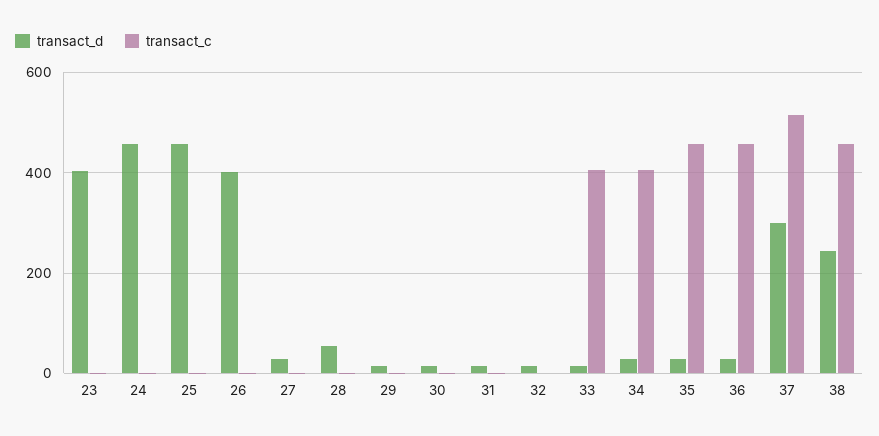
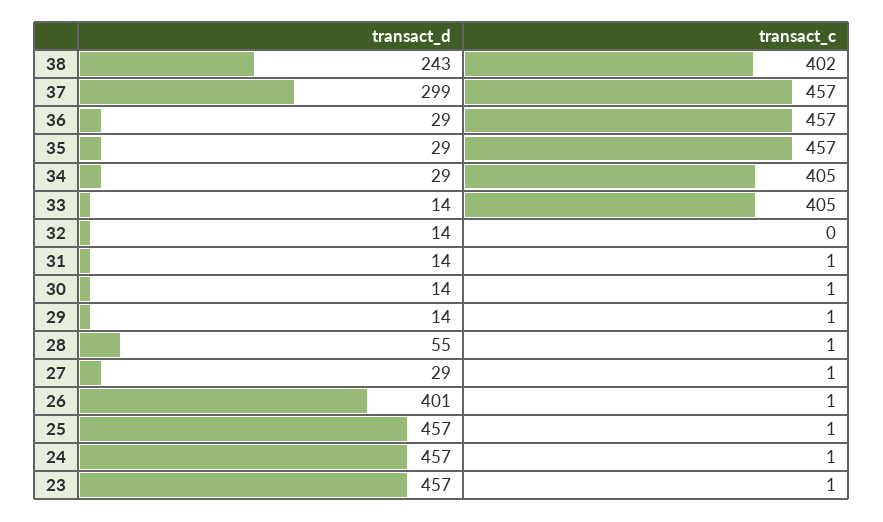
  {
    "transact_d": {
-     "23": 400,
+     "23": 457,
      "24": 457,
      "25": 457,
      "26": 401,
      "27": 29,
      "28": 55,
      "29": 14,
      "30": 14,
      "31": 14,
      "32": 14,
      "33": 14,
      "34": 29,
      "35": 29,
      "36": 29,
      "37": 299,
      "38": 243
    },
    "transact_c": {
      "23": 1,
      "24": 1,
      "25": 1,
      "26": 1,
      "27": 1,
      "28": 1,
      "29": 1,
      "30": 1,
      "31": 1,
      "32": 0,
      "33": 405,
      "34": 405,
      "35": 457,
      "36": 457,
-     "37": 520,
+     "37": 457,
-     "38": 460
+     "38": 402
    }
  }

